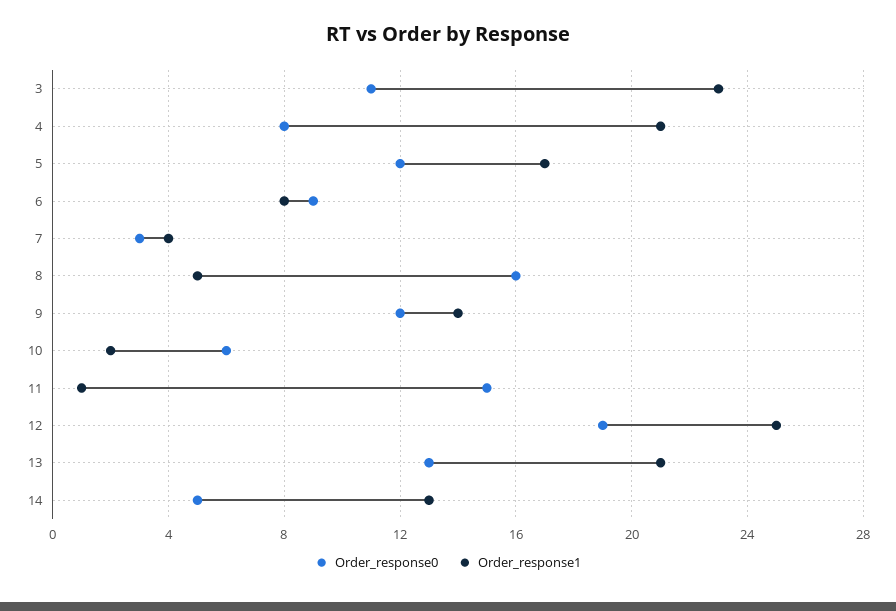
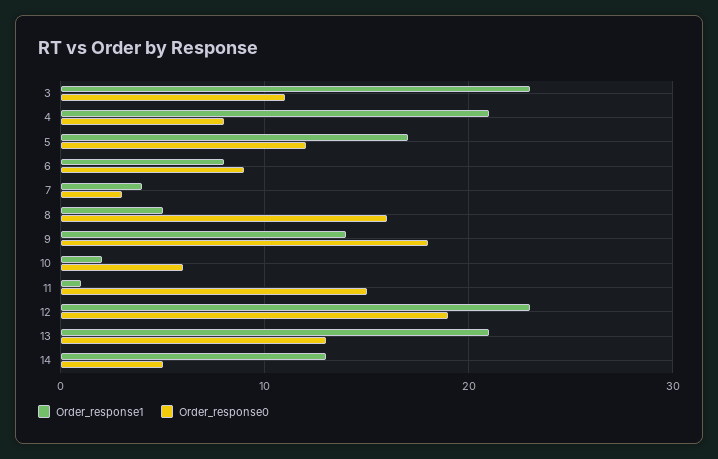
  {
    "Order_response0": {
      "3": 11,
      "4": 8,
      "5": 12,
      "6": 9,
      "7": 3,
      "8": 16,
-     "9": 12,
+     "9": 18,
      "10": 6,
      "11": 15,
      "12": 19,
      "13": 13,
      "14": 5
    },
    "Order_response1": {
      "3": 23,
      "4": 21,
      "5": 17,
      "6": 8,
      "7": 4,
      "8": 5,
      "9": 14,
      "10": 2,
      "11": 1,
-     "12": 25,
+     "12": 23,
      "13": 21,
      "14": 13
    }
  }

